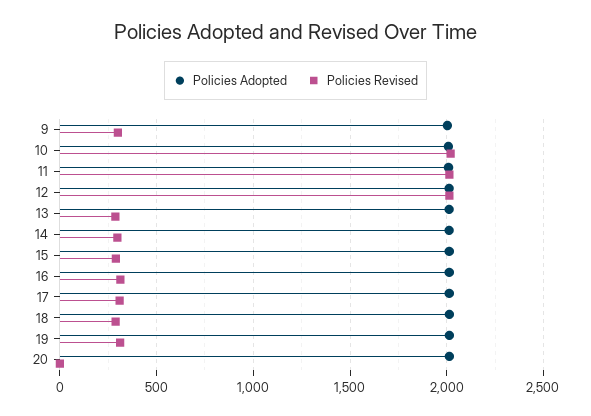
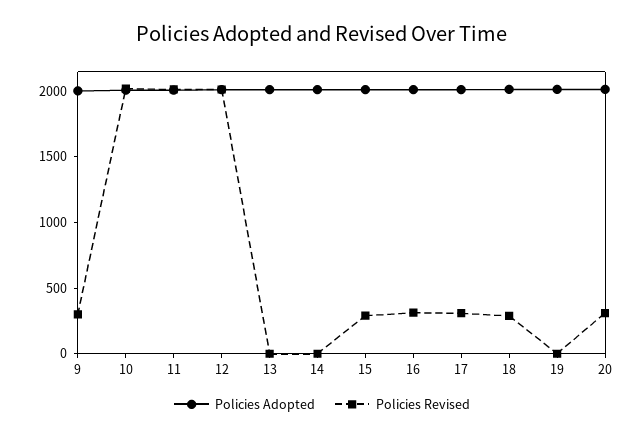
  {
    "Policies Adopted": {
      "9": 2000,
      "10": 2000,
      "11": 2000,
      "12": 2000,
      "13": 2000,
      "14": 2000,
      "15": 2000,
      "16": 2000,
      "17": 2000,
      "18": 2000,
      "19": 2000,
      "20": 2000
    },
    "Policies Revised": {
      "9": 300,
      "10": 2000,
      "11": 2000,
      "12": 2000,
-     "13": 300,
+     "13": 0,
-     "14": 300,
+     "14": 0,
      "15": 300,
      "16": 300,
      "17": 300,
      "18": 300,
-     "19": 300,
+     "19": 0,
-     "20": 0
+     "20": 300
    }
  }

